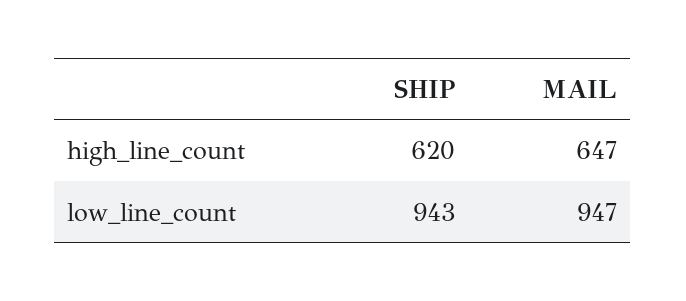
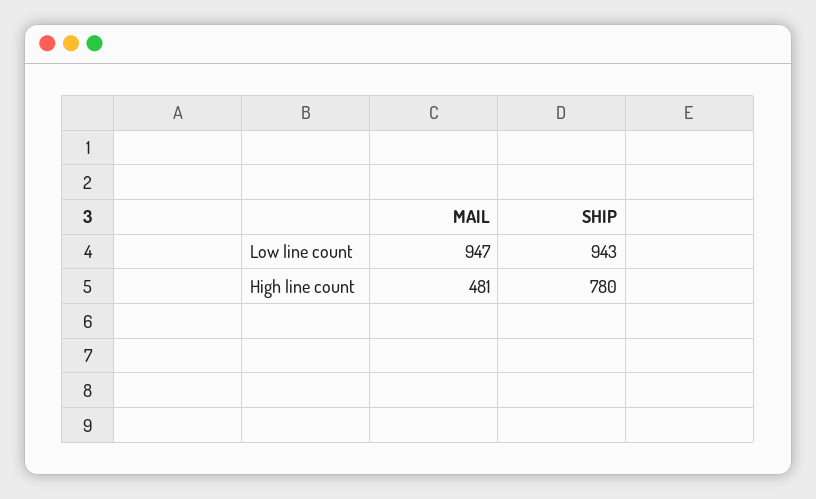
  {
    "SHIP": {
-     "high_line_count": 620,
+     "high_line_count": 780,
      "low_line_count": 943
    },
    "MAIL": {
-     "high_line_count": 647,
+     "high_line_count": 481,
      "low_line_count": 947
    }
  }

